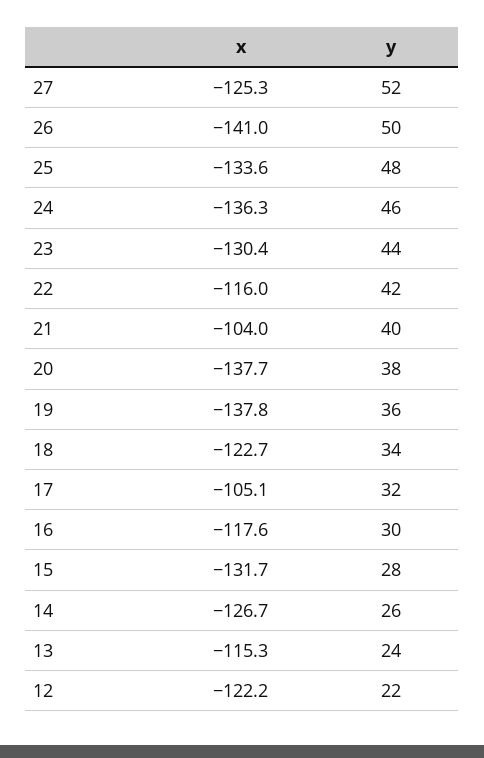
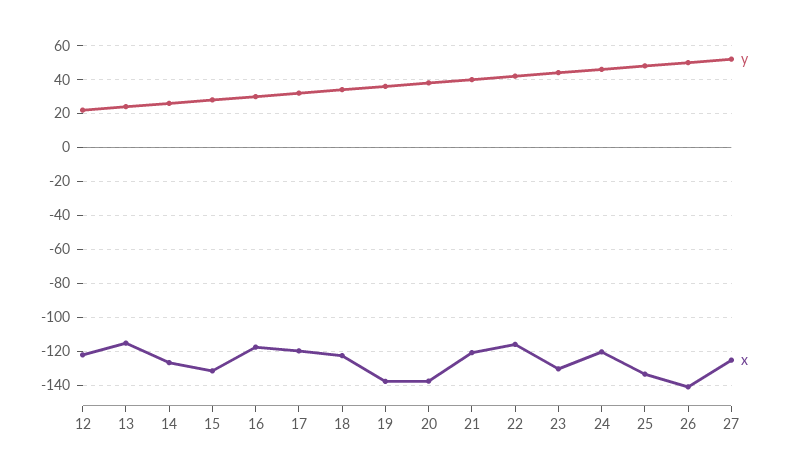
  {
    "x": {
      "27": -125.3,
      "26": -141,
      "25": -133.6,
-     "24": -136.3,
+     "24": -120,
      "23": -130.4,
      "22": -116,
-     "21": -104,
+     "21": -120,
      "20": -137.7,
      "19": -137.8,
      "18": -122.7,
-     "17": -105.1,
+     "17": -120,
      "16": -117.6,
      "15": -131.7,
      "14": -126.7,
      "13": -115.3,
      "12": -122.2
    },
    "y": {
      "27": 52,
      "26": 50,
      "25": 48,
      "24": 46,
      "23": 44,
      "22": 42,
      "21": 40,
      "20": 38,
      "19": 36,
      "18": 34,
      "17": 32,
      "16": 30,
      "15": 28,
      "14": 26,
      "13": 24,
      "12": 22
    }
  }

